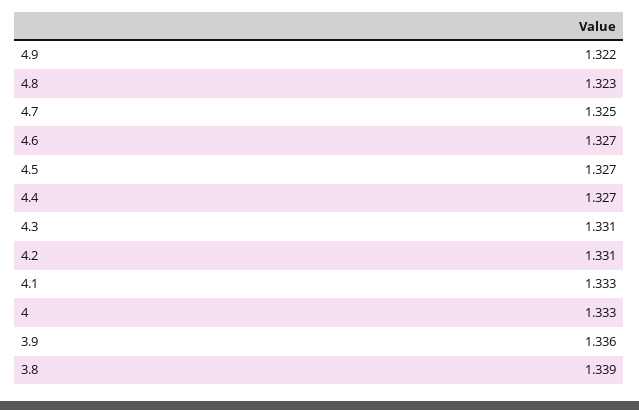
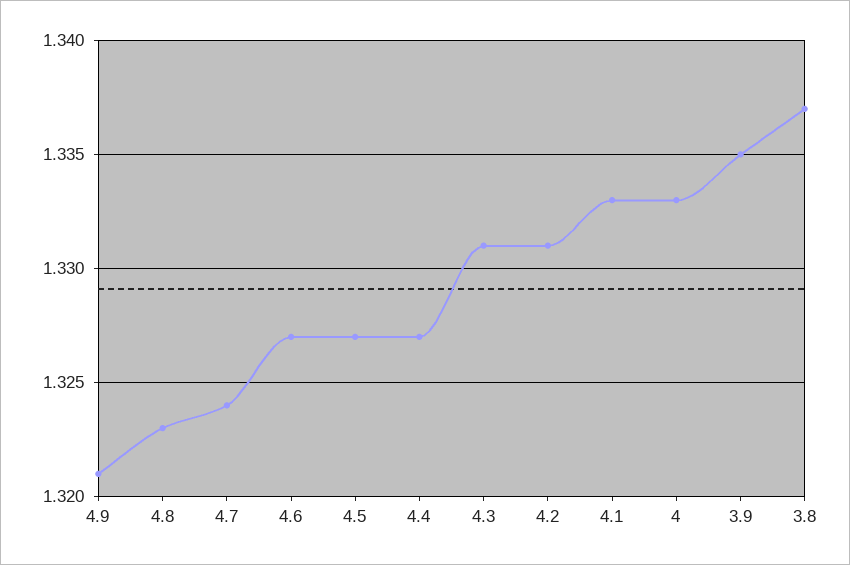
  {
-   "4.9": 1.322,
+   "4.9": 1.321,
    "4.8": 1.323,
-   "4.7": 1.325,
+   "4.7": 1.324,
    "4.6": 1.327,
    "4.5": 1.327,
    "4.4": 1.327,
    "4.3": 1.331,
    "4.2": 1.331,
    "4.1": 1.333,
    "4": 1.333,
-   "3.9": 1.336,
+   "3.9": 1.335,
-   "3.8": 1.339
+   "3.8": 1.337
  }

